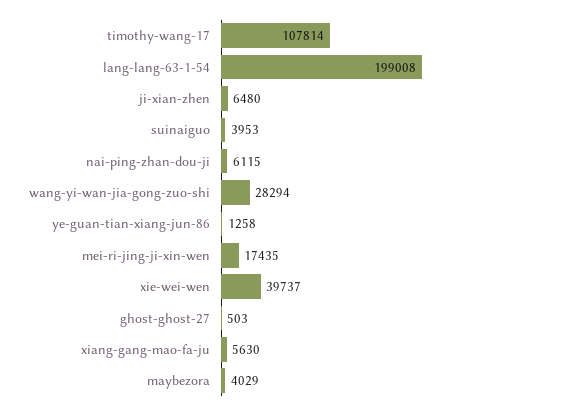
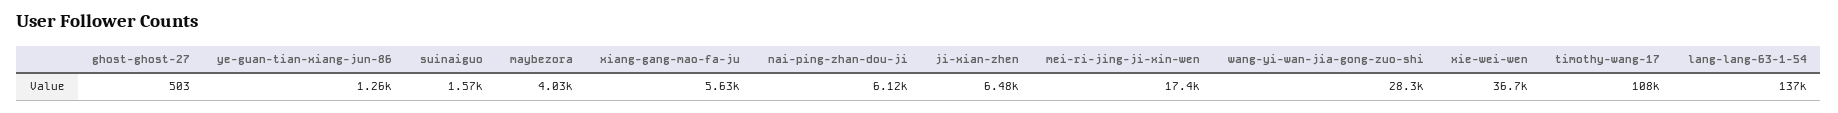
  {
    "timothy-wang-17": 107814,
-   "lang-lang-63-1-54": 199008,
+   "lang-lang-63-1-54": 137000,
    "ji-xian-zhen": 6480,
-   "suinaiguo": 3953,
+   "suinaiguo": 1570,
    "nai-ping-zhan-dou-ji": 6115,
    "wang-yi-wan-jia-gong-zuo-shi": 28294,
    "ye-guan-tian-xiang-jun-86": 1258,
    "mei-ri-jing-ji-xin-wen": 17435,
-   "xie-wei-wen": 39737,
+   "xie-wei-wen": 36700,
    "ghost-ghost-27": 503,
    "xiang-gang-mao-fa-ju": 5630,
    "maybezora": 4029
  }

